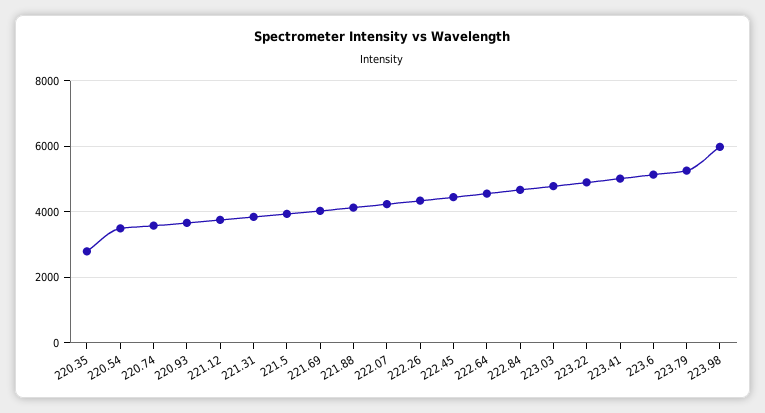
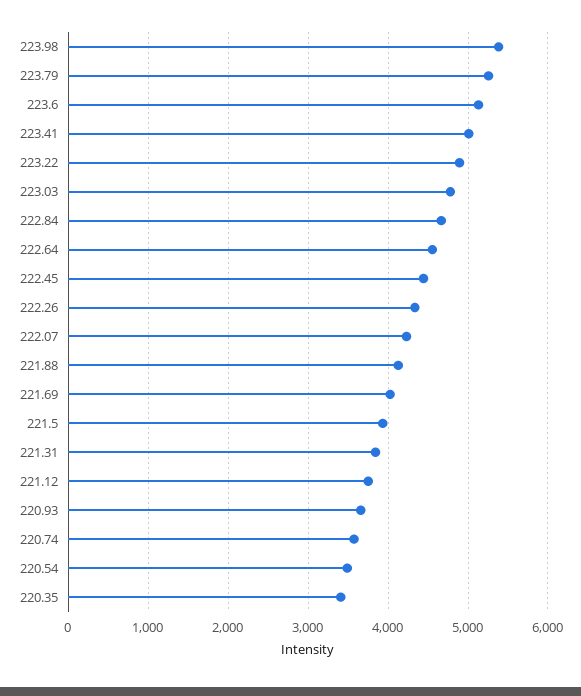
  {
-   "220.35": 2800,
+   "220.35": 3400,
    "220.54": 3500,
    "220.74": 3600,
    "220.93": 3700,
    "221.12": 3800,
    "221.31": 3800,
    "221.5": 3900,
    "221.69": 4000,
    "221.88": 4100,
    "222.07": 4200,
    "222.26": 4300,
    "222.45": 4400,
    "222.64": 4600,
    "222.84": 4700,
    "223.03": 4800,
    "223.22": 4900,
    "223.41": 5000,
    "223.6": 5100,
    "223.79": 5300,
-   "223.98": 6000
+   "223.98": 5400
  }

